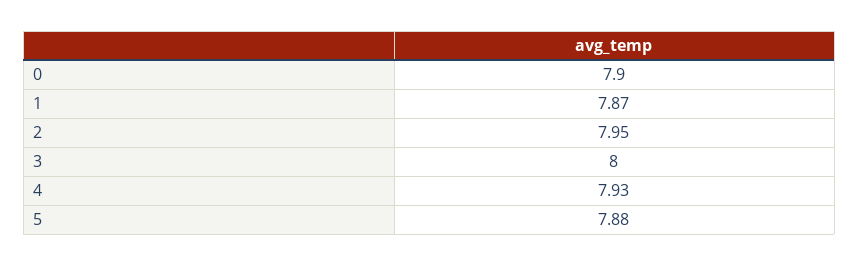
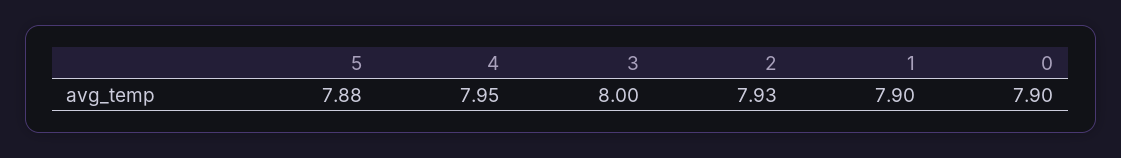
  {
    "0": 7.9,
-   "1": 7.87,
+   "1": 7.9,
-   "2": 7.95,
+   "2": 7.93,
    "3": 8,
-   "4": 7.93,
+   "4": 7.95,
    "5": 7.88
  }

